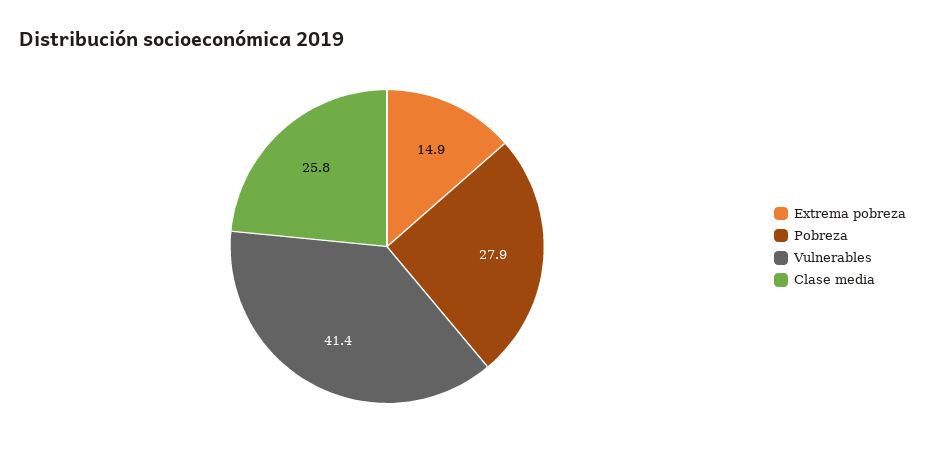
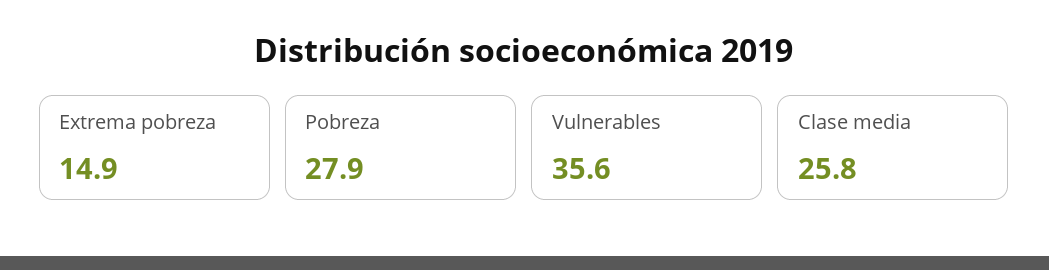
  {
    "Extrema pobreza": 14.9,
    "Pobreza": 27.9,
-   "Vulnerables": 41.4,
+   "Vulnerables": 35.6,
    "Clase media": 25.8
  }

